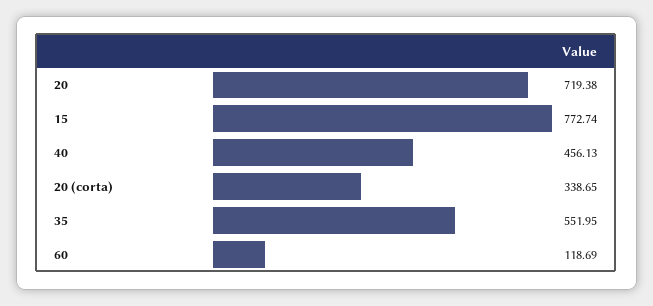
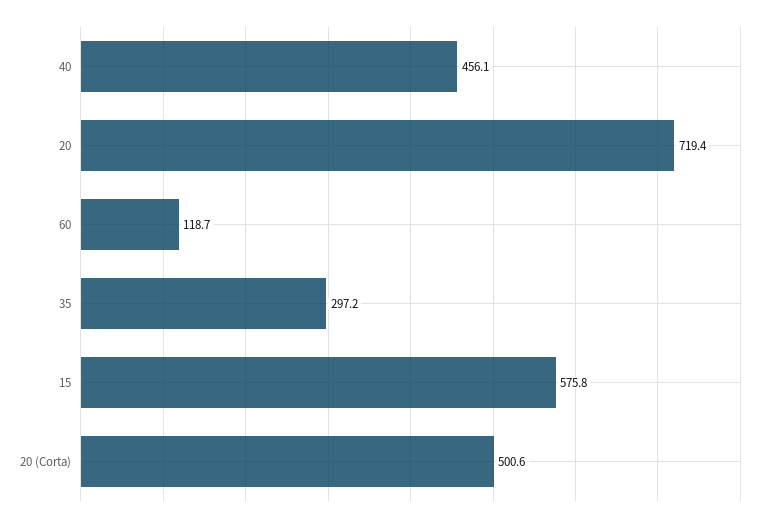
  {
    "20": 719.38,
-   "15": 772.74,
+   "15": 575.8,
    "40": 456.13,
-   "20 (corta)": 338.65,
+   "20 (corta)": 500.6,
-   "35": 551.95,
+   "35": 297.2,
    "60": 118.69
  }

